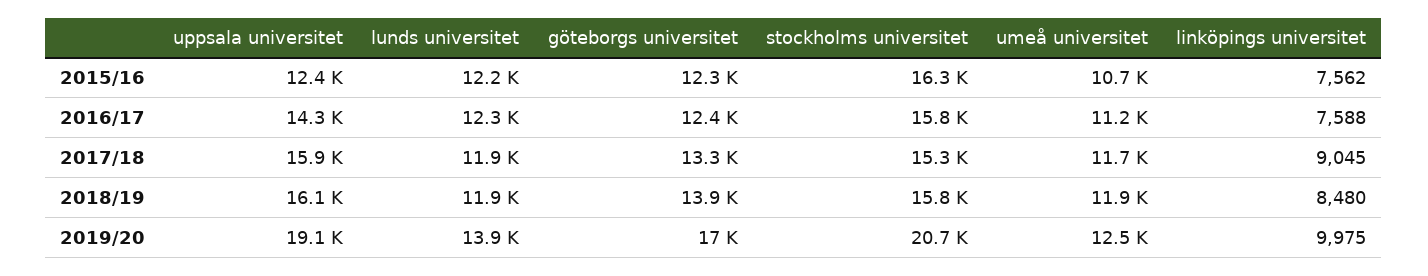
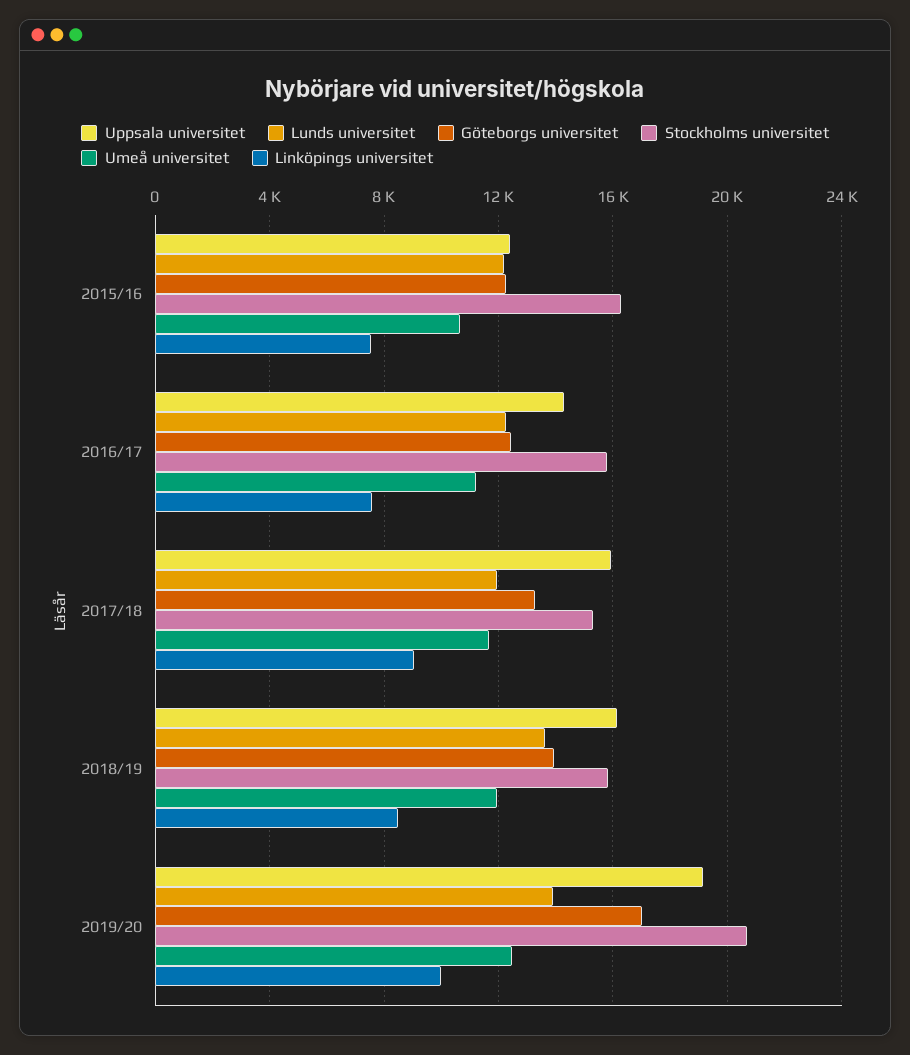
  {
    "uppsala universitet": {
      "2015/16": 12400,
      "2016/17": 14300,
      "2017/18": 15900,
      "2018/19": 16100,
      "2019/20": 19100
    },
    "lunds universitet": {
      "2015/16": 12200,
      "2016/17": 12300,
      "2017/18": 11900,
-     "2018/19": 11900,
+     "2018/19": 13500,
      "2019/20": 13900
    },
    "göteborgs universitet": {
      "2015/16": 12300,
      "2016/17": 12400,
      "2017/18": 13300,
      "2018/19": 13900,
      "2019/20": 17000
    },
    "stockholms universitet": {
      "2015/16": 16300,
      "2016/17": 15800,
      "2017/18": 15300,
      "2018/19": 15800,
      "2019/20": 20700
    },
    "umeå universitet": {
      "2015/16": 10700,
      "2016/17": 11200,
      "2017/18": 11700,
      "2018/19": 11900,
      "2019/20": 12500
    },
    "linköpings universitet": {
      "2015/16": 7562,
      "2016/17": 7588,
      "2017/18": 9045,
      "2018/19": 8480,
      "2019/20": 9975
    }
  }

